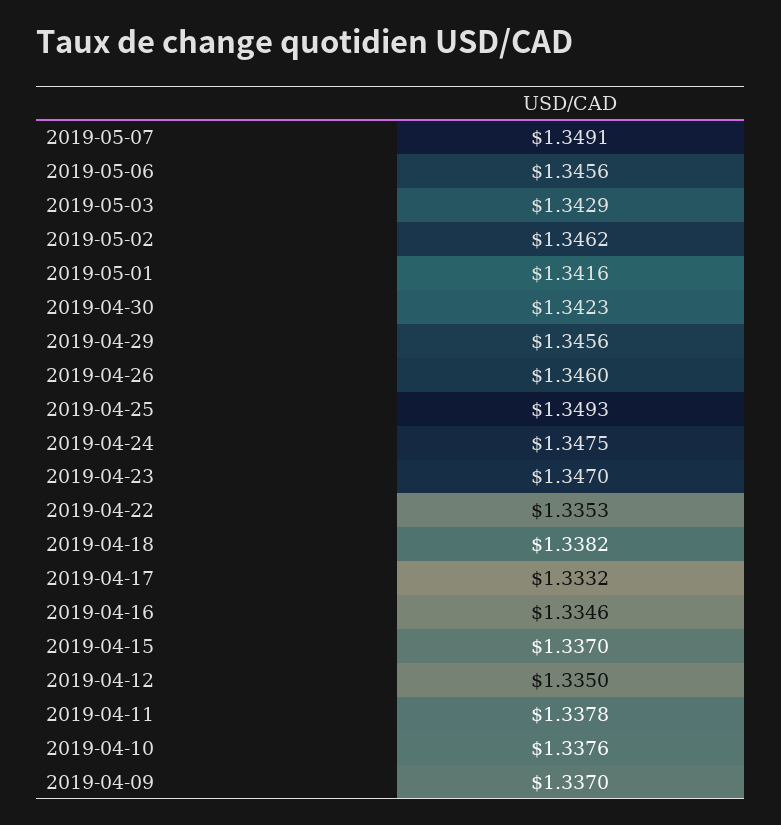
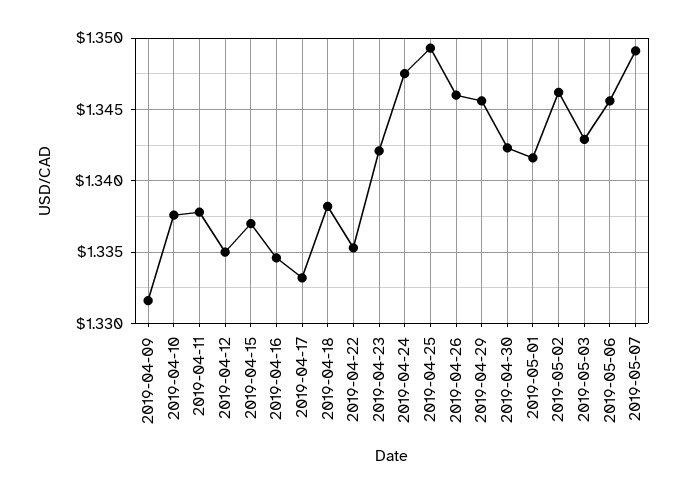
  {
    "2019-05-07": 1.3491,
    "2019-05-06": 1.3456,
    "2019-05-03": 1.3429,
    "2019-05-02": 1.3462,
    "2019-05-01": 1.3416,
    "2019-04-30": 1.3423,
    "2019-04-29": 1.3456,
    "2019-04-26": 1.346,
    "2019-04-25": 1.3493,
    "2019-04-24": 1.3475,
-   "2019-04-23": 1.347,
+   "2019-04-23": 1.342,
    "2019-04-22": 1.3353,
    "2019-04-18": 1.3382,
    "2019-04-17": 1.3332,
    "2019-04-16": 1.3346,
    "2019-04-15": 1.337,
    "2019-04-12": 1.335,
    "2019-04-11": 1.3378,
    "2019-04-10": 1.3376,
-   "2019-04-09": 1.337
+   "2019-04-09": 1.3315
  }

